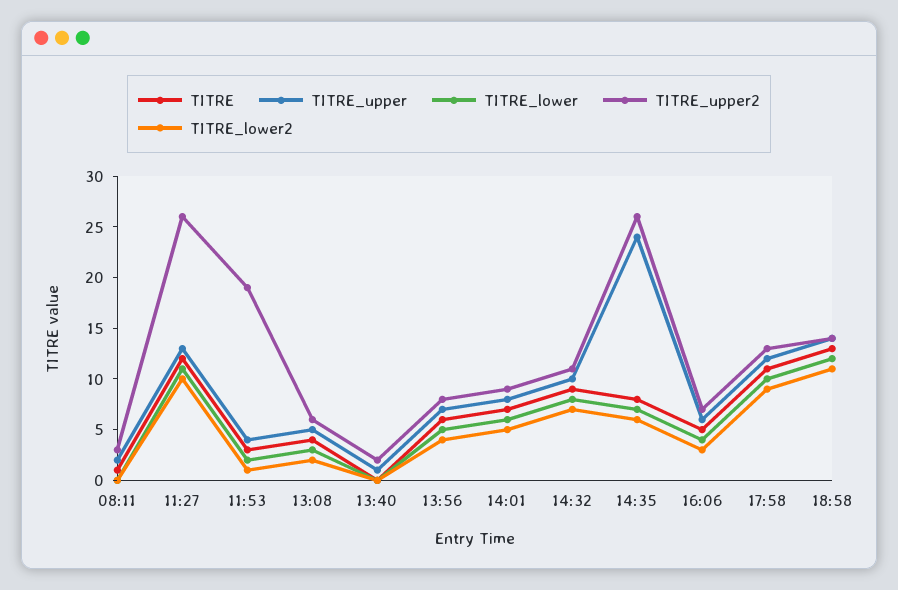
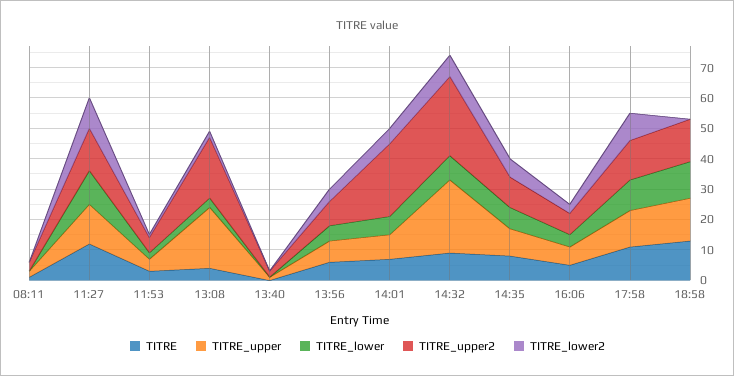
  {
    "TITRE": {
      "08:11": 1,
      "11:27": 12,
      "11:53": 3,
      "13:08": 4,
      "13:40": 0,
      "13:56": 6,
      "14:01": 7,
      "14:32": 9,
      "14:35": 8,
      "16:06": 5,
      "17:58": 11,
      "18:58": 13
    },
    "TITRE_upper": {
      "08:11": 2,
      "11:27": 13,
      "11:53": 4,
-     "13:08": 5,
+     "13:08": 20,
      "13:40": 1,
      "13:56": 7,
      "14:01": 8,
-     "14:32": 10,
+     "14:32": 25,
-     "14:35": 24,
+     "14:35": 10,
      "16:06": 6,
      "17:58": 12,
      "18:58": 14
    },
    "TITRE_lower": {
      "08:11": 0,
      "11:27": 11,
      "11:53": 2,
      "13:08": 3,
      "13:40": 0,
      "13:56": 5,
      "14:01": 6,
      "14:32": 8,
      "14:35": 7,
      "16:06": 4,
      "17:58": 10,
      "18:58": 12
    },
    "TITRE_upper2": {
      "08:11": 3,
-     "11:27": 26,
+     "11:27": 15,
-     "11:53": 19,
+     "11:53": 5,
-     "13:08": 6,
+     "13:08": 20,
      "13:40": 2,
      "13:56": 8,
-     "14:01": 9,
+     "14:01": 25,
-     "14:32": 11,
+     "14:32": 25,
-     "14:35": 26,
+     "14:35": 10,
      "16:06": 7,
      "17:58": 13,
      "18:58": 14
    },
    "TITRE_lower2": {
      "08:11": 0,
      "11:27": 10,
      "11:53": 1,
      "13:08": 2,
      "13:40": 0,
      "13:56": 4,
      "14:01": 5,
      "14:32": 7,
      "14:35": 6,
      "16:06": 3,
      "17:58": 9,
-     "18:58": 11
+     "18:58": 0
    }
  }

